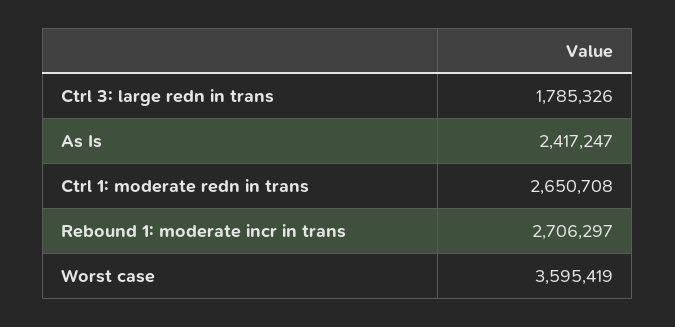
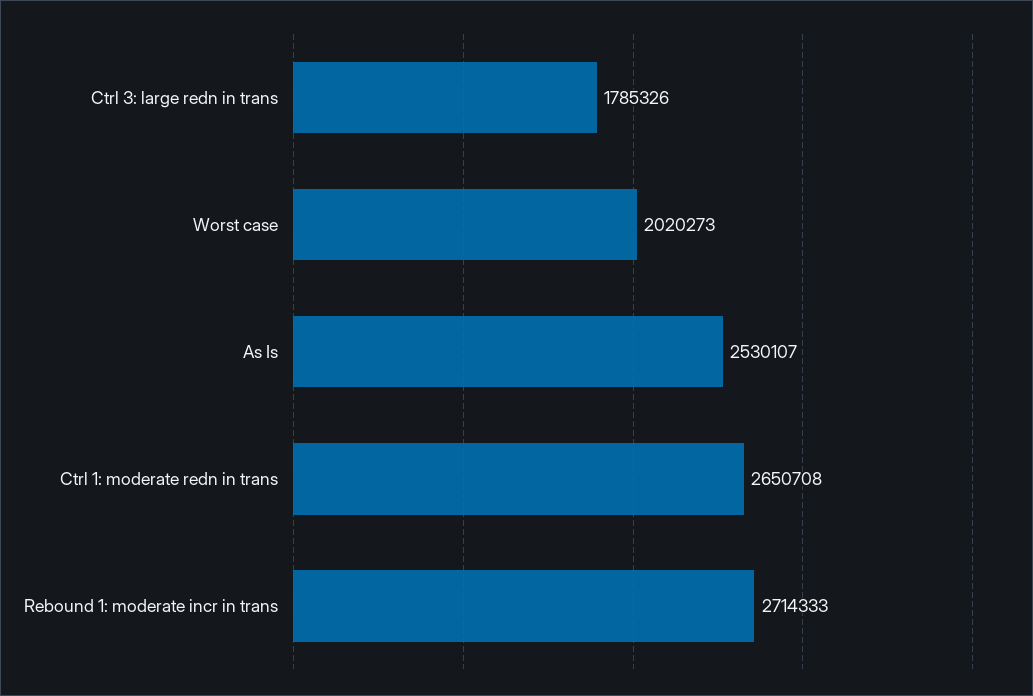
  {
    "Ctrl 3: large redn in trans": 1785326,
-   "As Is": 2417247,
+   "As Is": 2530107,
    "Ctrl 1: moderate redn in trans": 2650708,
-   "Rebound 1: moderate incr in trans": 2706297,
+   "Rebound 1: moderate incr in trans": 2714333,
-   "Worst case": 3595419
+   "Worst case": 2020273
  }

